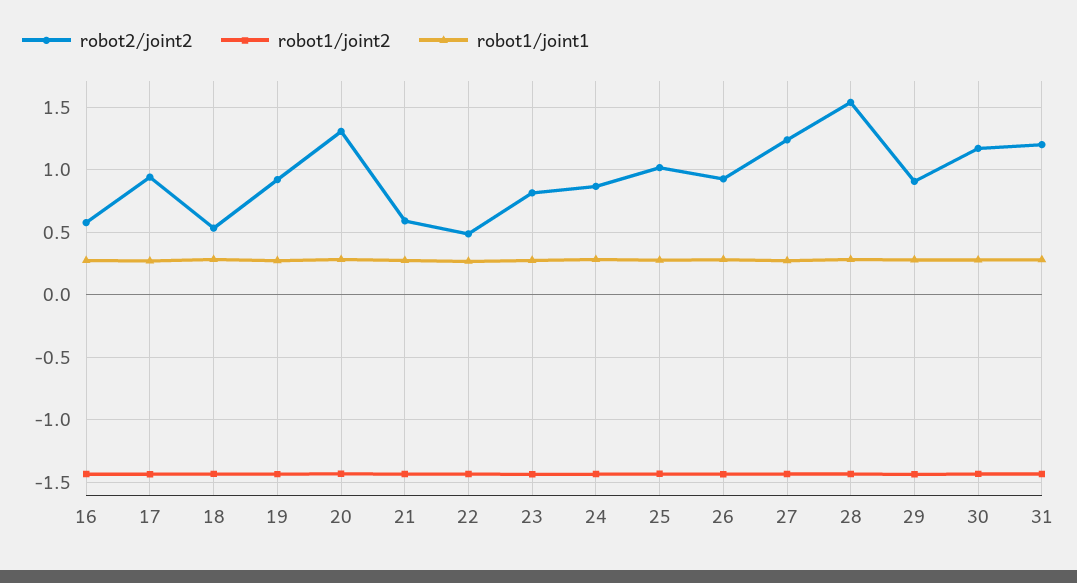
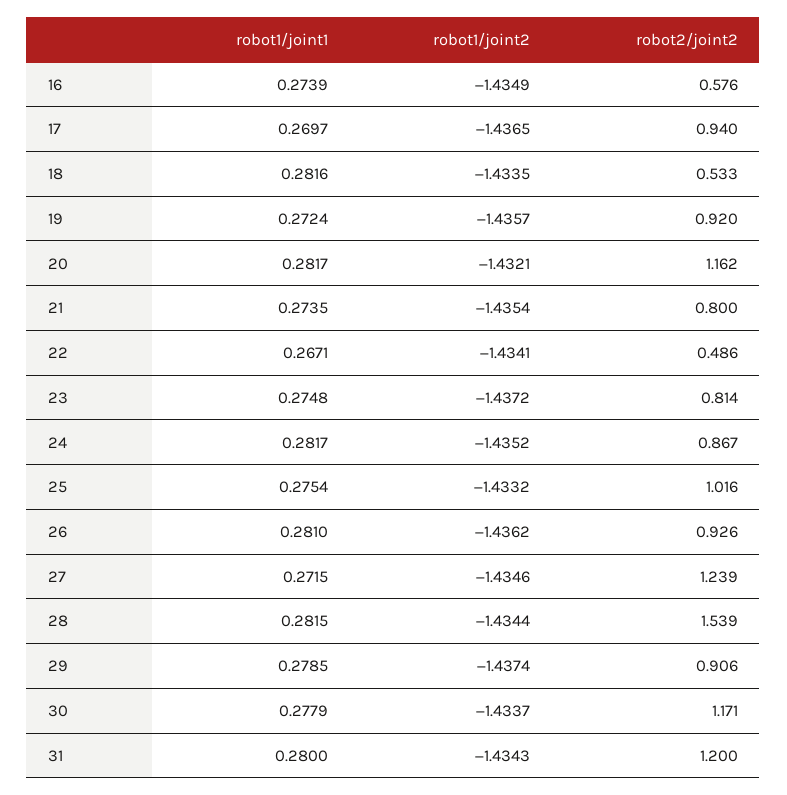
  {
    "robot2/joint2": {
      "16": 0.576,
      "17": 0.94,
      "18": 0.533,
      "19": 0.92,
-     "20": 1.3,
+     "20": 1.162,
-     "21": 0.6,
+     "21": 0.8,
      "22": 0.486,
      "23": 0.814,
      "24": 0.867,
      "25": 1.016,
      "26": 0.926,
      "27": 1.239,
      "28": 1.539,
      "29": 0.906,
      "30": 1.171,
      "31": 1.2
    },
    "robot1/joint2": {
      "16": -1.4349,
      "17": -1.4365,
      "18": -1.4335,
      "19": -1.4357,
      "20": -1.4321,
      "21": -1.4354,
      "22": -1.4341,
      "23": -1.4372,
      "24": -1.4352,
      "25": -1.4332,
      "26": -1.4362,
      "27": -1.4346,
      "28": -1.4344,
      "29": -1.4374,
      "30": -1.4337,
      "31": -1.4343
    },
    "robot1/joint1": {
      "16": 0.2739,
      "17": 0.2697,
      "18": 0.2816,
      "19": 0.2724,
      "20": 0.2817,
      "21": 0.2735,
      "22": 0.2671,
      "23": 0.2748,
      "24": 0.2817,
      "25": 0.2754,
      "26": 0.281,
      "27": 0.2715,
      "28": 0.2815,
      "29": 0.2785,
      "30": 0.2779,
      "31": 0.28
    }
  }

